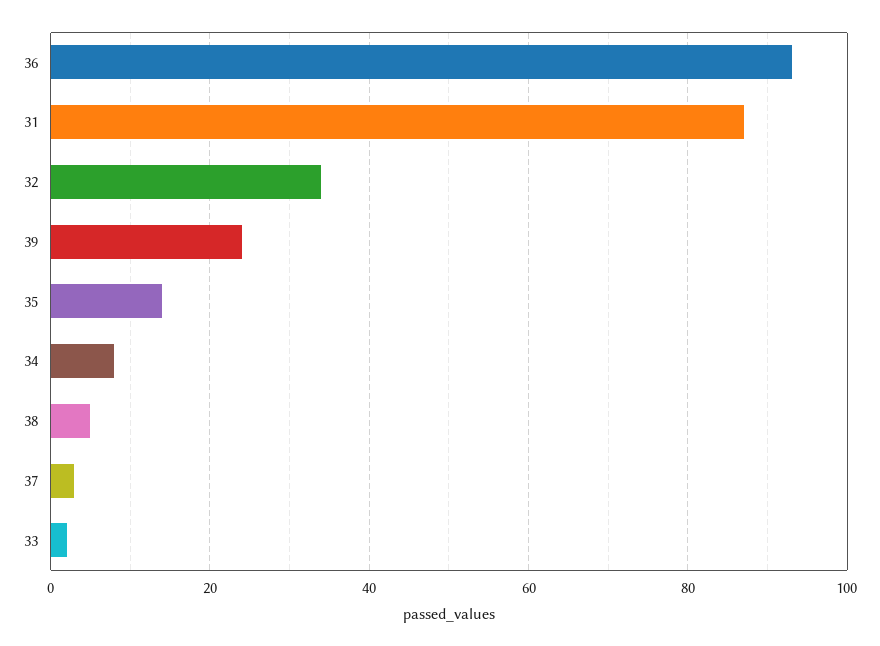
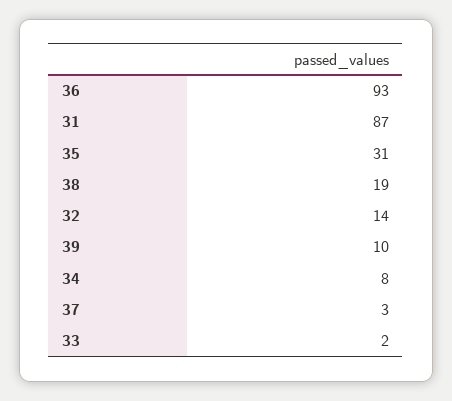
  {
    "36": 93,
    "31": 87,
-   "32": 35,
+   "32": 14,
-   "39": 25,
+   "39": 10,
-   "35": 15,
+   "35": 31,
    "34": 8,
-   "38": 5,
+   "38": 19,
    "37": 3,
    "33": 2
  }

